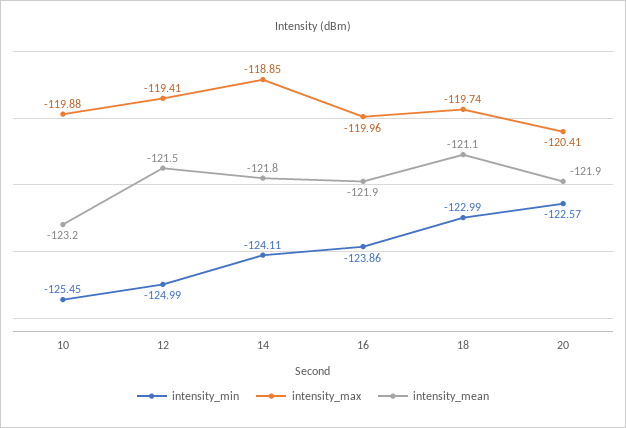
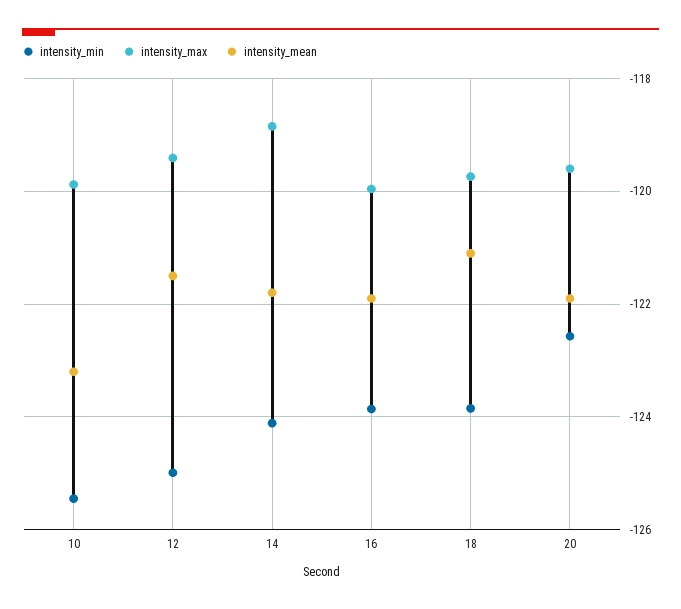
  {
    "intensity_min": {
      "10": -125.45,
      "12": -124.99,
      "14": -124.11,
      "16": -123.86,
-     "18": -122.99,
+     "18": -123.8,
      "20": -122.57
    },
    "intensity_max": {
      "10": -119.88,
      "12": -119.41,
      "14": -118.85,
      "16": -119.96,
      "18": -119.74,
-     "20": -120.41
+     "20": -119.6
    },
    "intensity_mean": {
      "10": -123.2,
      "12": -121.5,
      "14": -121.8,
      "16": -121.9,
      "18": -121.1,
      "20": -121.9
    }
  }

